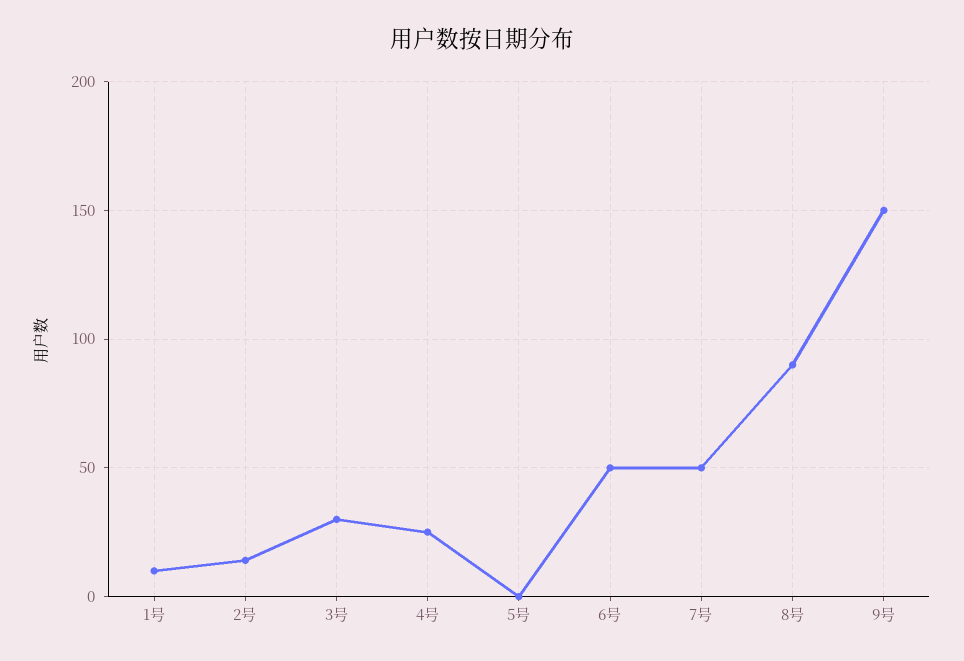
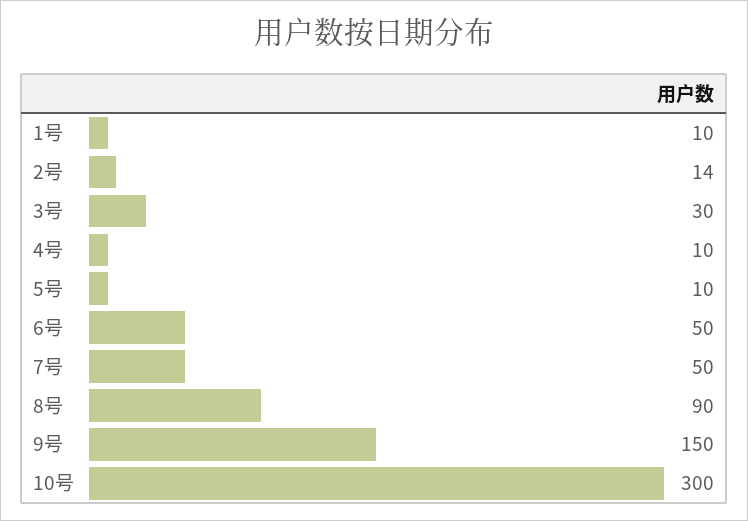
  {
    "1号": 10,
    "2号": 14,
    "3号": 30,
-   "4号": 25,
+   "4号": 10,
-   "5号": 0,
+   "5号": 10,
    "6号": 50,
    "7号": 50,
    "8号": 90,
-   "9号": 150
+   "9号": 150,
+   "10号": 300
  }

